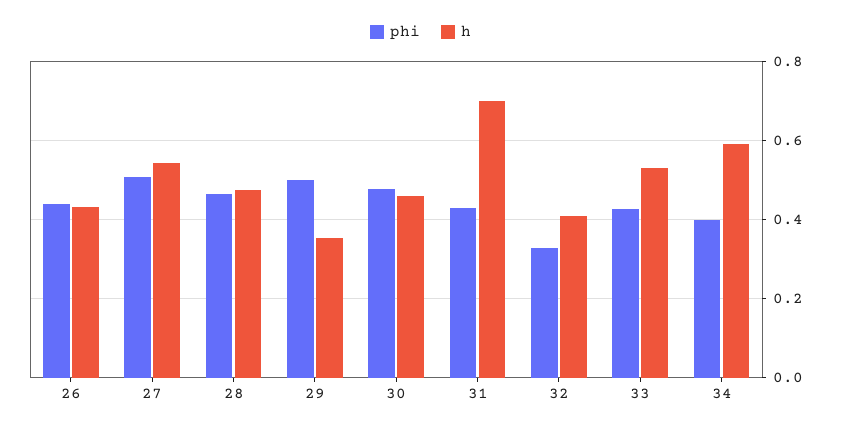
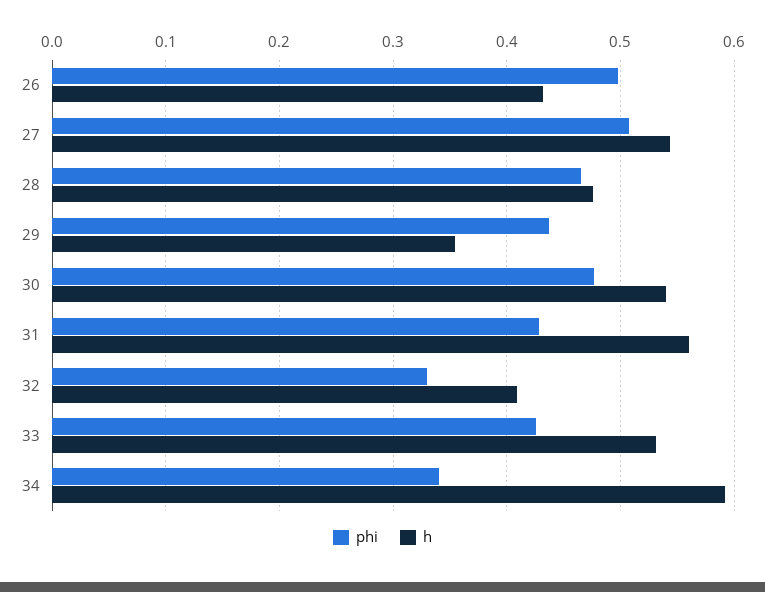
  {
    "phi": {
-     "26": 0.44,
+     "26": 0.5,
      "27": 0.51,
      "28": 0.47,
-     "29": 0.5,
+     "29": 0.44,
      "30": 0.48,
      "31": 0.43,
      "32": 0.33,
      "33": 0.43,
-     "34": 0.4
+     "34": 0.34
    },
    "h": {
      "26": 0.43,
      "27": 0.54,
      "28": 0.48,
      "29": 0.35,
-     "30": 0.46,
+     "30": 0.54,
-     "31": 0.7,
+     "31": 0.56,
      "32": 0.41,
      "33": 0.53,
      "34": 0.59
    }
  }

